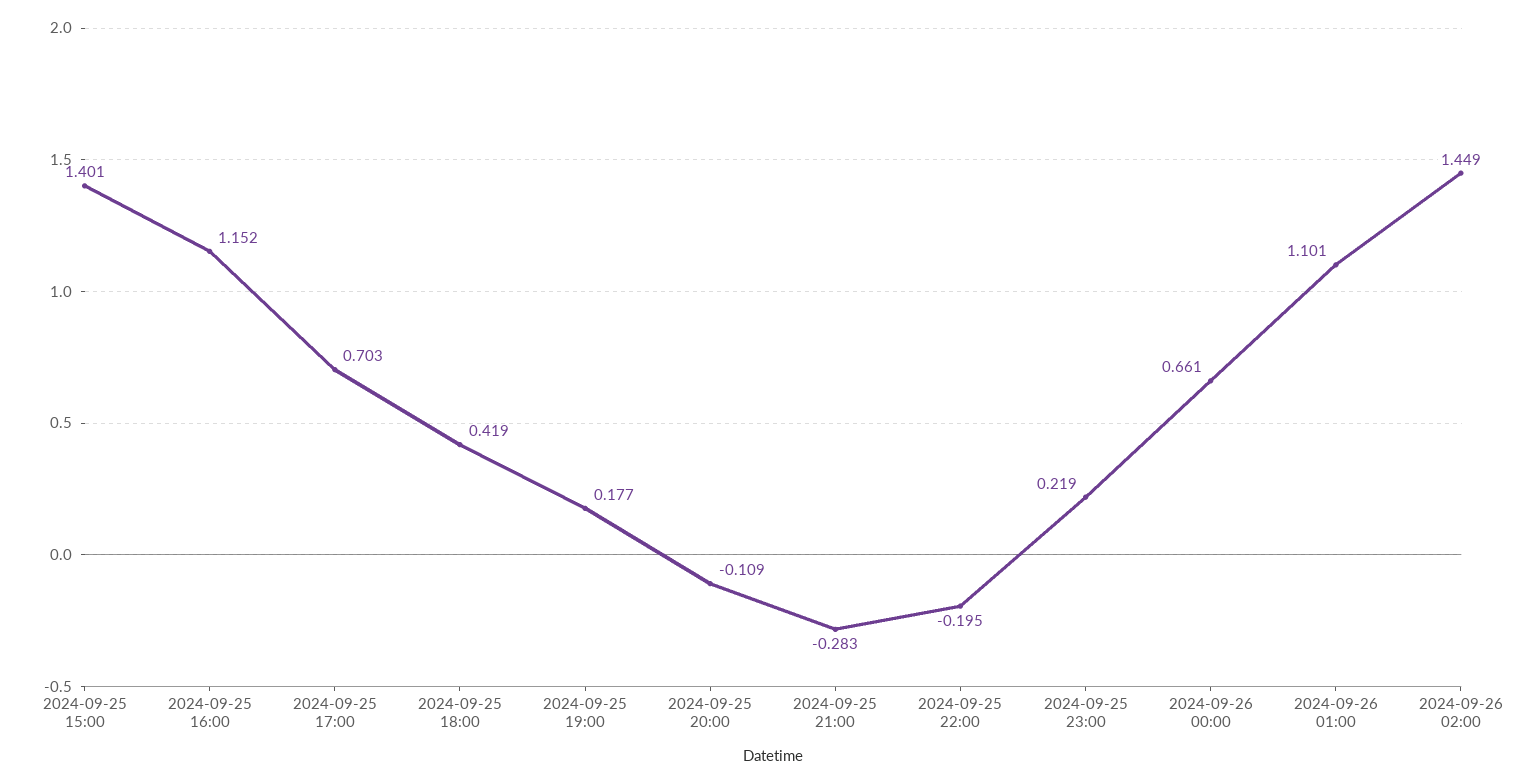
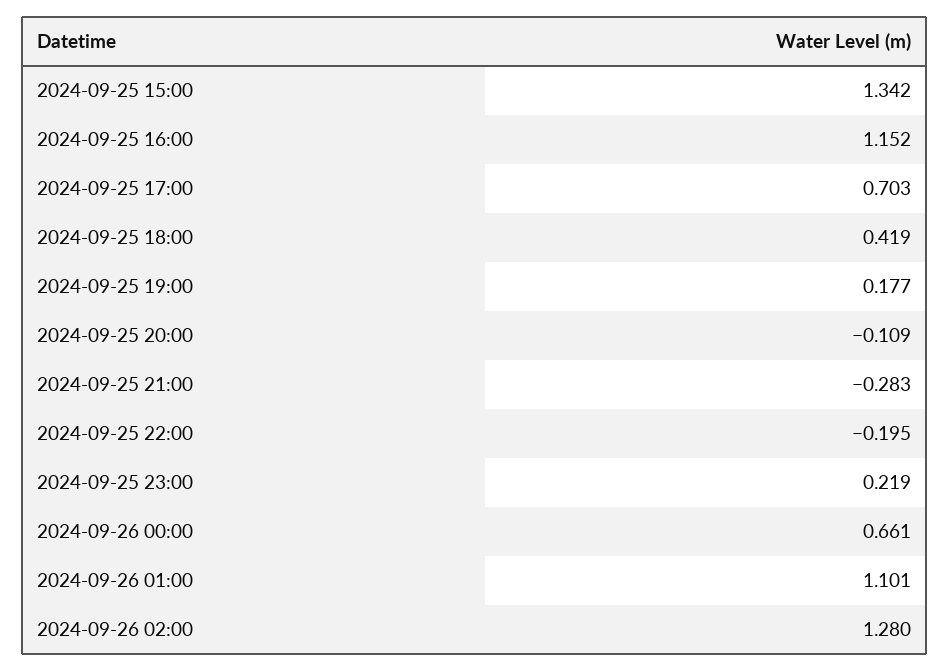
  {
-   "2024-09-25 15:00": 1.401,
+   "2024-09-25 15:00": 1.342,
    "2024-09-25 16:00": 1.152,
    "2024-09-25 17:00": 0.703,
    "2024-09-25 18:00": 0.419,
    "2024-09-25 19:00": 0.177,
    "2024-09-25 20:00": -0.109,
    "2024-09-25 21:00": -0.283,
    "2024-09-25 22:00": -0.195,
    "2024-09-25 23:00": 0.219,
    "2024-09-26 00:00": 0.661,
    "2024-09-26 01:00": 1.101,
-   "2024-09-26 02:00": 1.449
+   "2024-09-26 02:00": 1.28
  }

